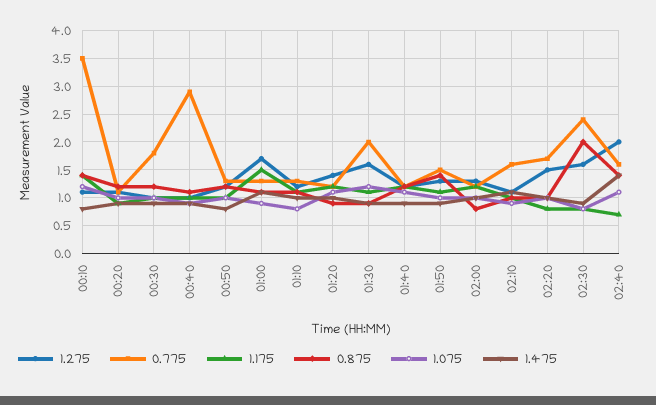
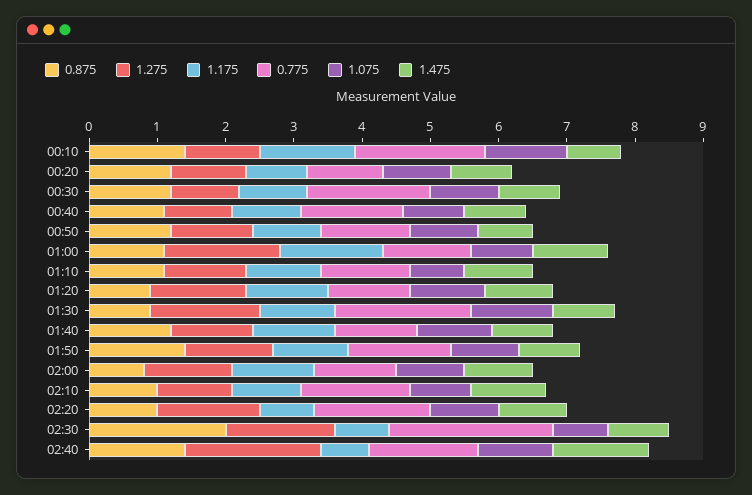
  {
    "1.275": {
      "00:10": 1,
      "00:20": 1,
      "00:30": 1,
      "00:40": 1,
      "00:50": 1,
      "01:00": 1.5,
      "01:10": 1,
      "01:20": 1.5,
      "01:30": 1.5,
      "01:40": 1,
      "01:50": 1.5,
      "02:00": 1.5,
      "02:10": 1,
      "02:20": 1.5,
      "02:30": 1.5,
      "02:40": 2
    },
    "0.775": {
-     "00:10": 3.5,
+     "00:10": 2,
      "00:20": 1,
      "00:30": 2,
-     "00:40": 3,
+     "00:40": 1.5,
      "00:50": 1.5,
      "01:00": 1.5,
      "01:10": 1.5,
      "01:20": 1,
      "01:30": 2,
      "01:40": 1,
      "01:50": 1.5,
      "02:00": 1,
      "02:10": 1.5,
      "02:20": 1.5,
      "02:30": 2.5,
      "02:40": 1.5
    },
    "1.175": {
      "00:10": 1.5,
      "00:20": 1,
      "00:30": 1,
      "00:40": 1,
      "00:50": 1,
      "01:00": 1.5,
      "01:10": 1,
      "01:20": 1,
      "01:30": 1,
      "01:40": 1,
      "01:50": 1,
      "02:00": 1,
      "02:10": 1,
      "02:20": 1,
      "02:30": 1,
      "02:40": 0.5
    },
    "0.875": {
      "00:10": 1.5,
      "00:20": 1,
      "00:30": 1,
      "00:40": 1,
      "00:50": 1,
      "01:00": 1,
      "01:10": 1,
      "01:20": 1,
      "01:30": 1,
      "01:40": 1,
      "01:50": 1.5,
      "02:00": 1,
      "02:10": 1,
      "02:20": 1,
      "02:30": 2,
      "02:40": 1.5
    },
    "1.075": {
      "00:10": 1,
      "00:20": 1,
      "00:30": 1,
      "00:40": 1,
      "00:50": 1,
      "01:00": 1,
      "01:10": 1,
      "01:20": 1,
      "01:30": 1,
      "01:40": 1,
      "01:50": 1,
      "02:00": 1,
      "02:10": 1,
      "02:20": 1,
      "02:30": 1,
      "02:40": 1
    },
    "1.475": {
      "00:10": 1,
      "00:20": 1,
      "00:30": 1,
      "00:40": 1,
      "00:50": 1,
      "01:00": 1,
      "01:10": 1,
      "01:20": 1,
      "01:30": 1,
      "01:40": 1,
      "01:50": 1,
      "02:00": 1,
      "02:10": 1,
      "02:20": 1,
      "02:30": 1,
      "02:40": 1.5
    }
  }

